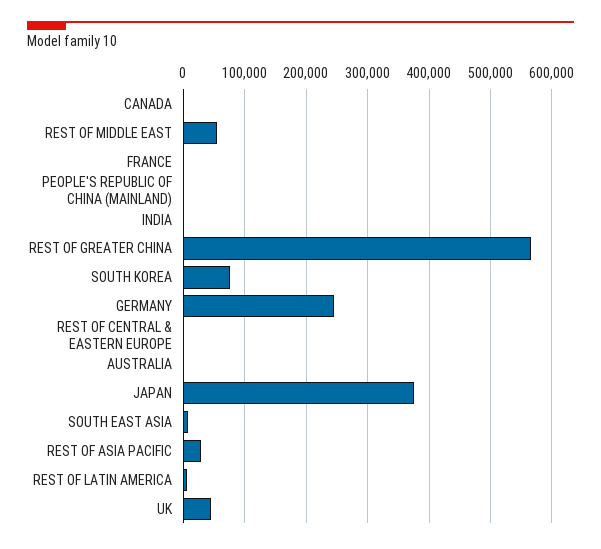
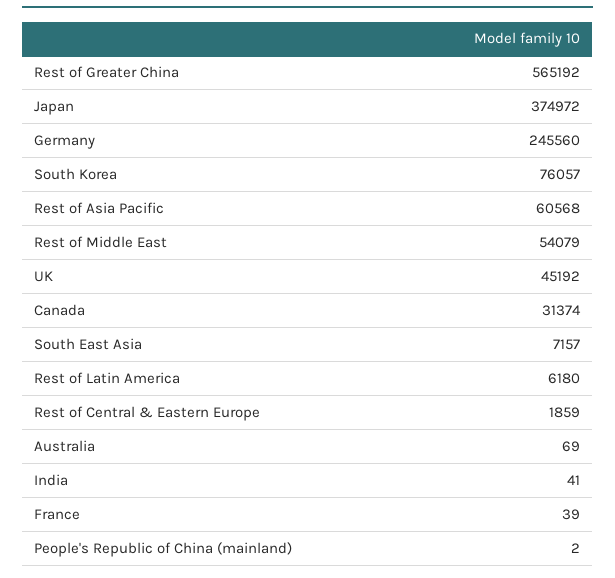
  {
-   "CANADA": 0,
+   "CANADA": 31374,
    "REST OF MIDDLE EAST": 54079,
    "FRANCE": 39,
    "PEOPLE'S REPUBLIC OF CHINA (MAINLAND)": 2,
    "INDIA": 41,
    "REST OF GREATER CHINA": 565192,
    "SOUTH KOREA": 76057,
    "GERMANY": 245560,
    "REST OF CENTRAL & EASTERN EUROPE": 1859,
    "AUSTRALIA": 69,
    "JAPAN": 374972,
    "SOUTH EAST ASIA": 7157,
-   "REST OF ASIA PACIFIC": 30000,
+   "REST OF ASIA PACIFIC": 60568,
    "REST OF LATIN AMERICA": 6180,
    "UK": 45192
  }

